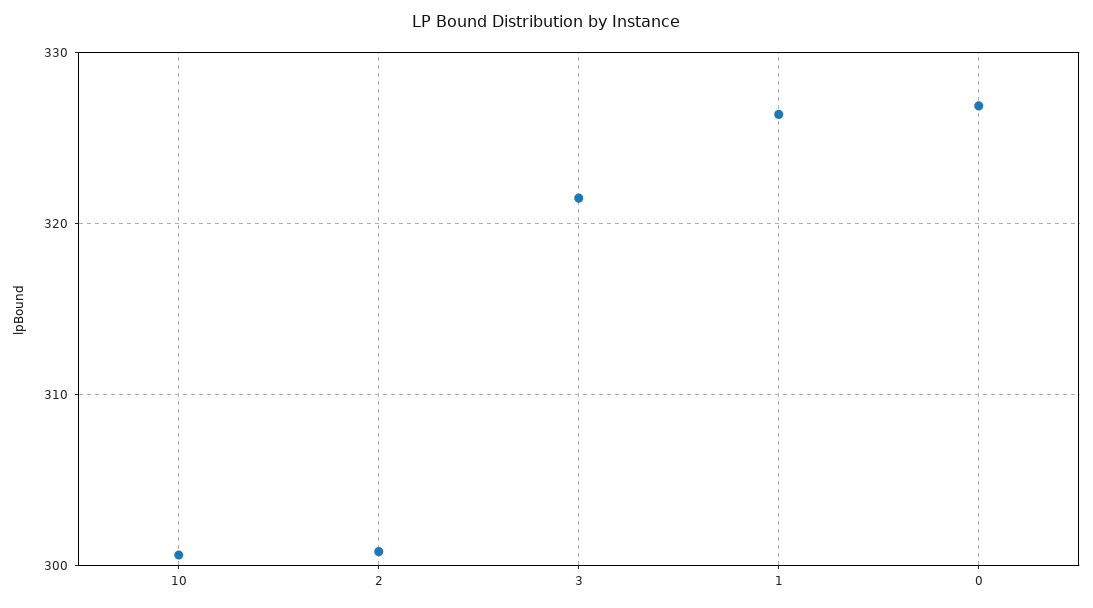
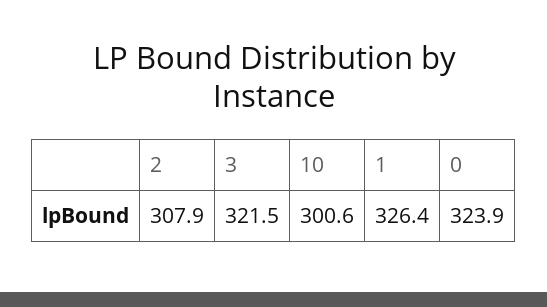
  {
    "10": 300.6,
-   "2": 301,
+   "2": 307.9,
    "3": 321.5,
    "1": 326.4,
-   "0": 327
+   "0": 323.9
  }

